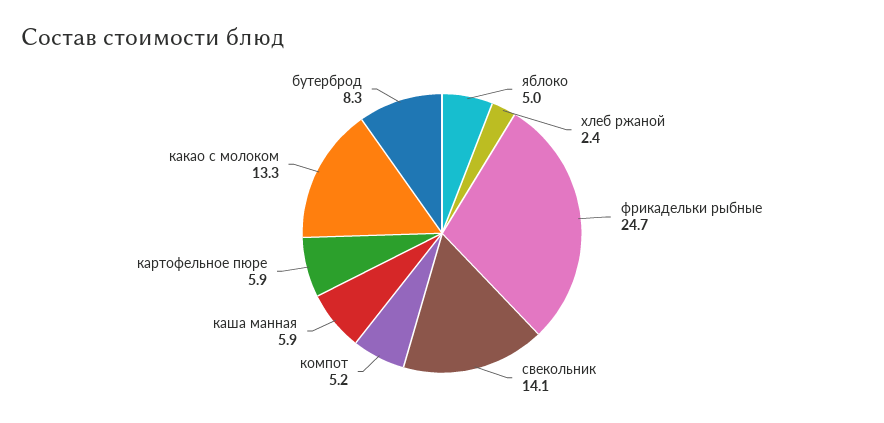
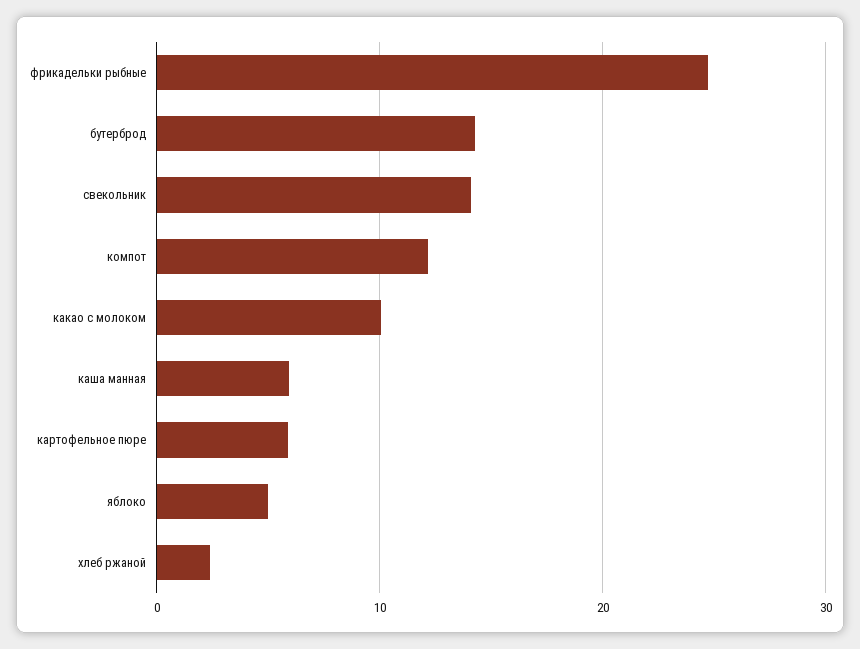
  {
    "яблоко": 5,
    "хлеб ржаной": 2.4,
    "фрикадельки рыбные": 24.7,
    "свекольник": 14.1,
-   "компот": 5.2,
+   "компот": 12,
    "каша манная": 5.9,
    "картофельное пюре": 5.9,
-   "какао с молоком": 13.3,
+   "какао с молоком": 10,
-   "бутерброд": 8.3
+   "бутерброд": 14
  }

